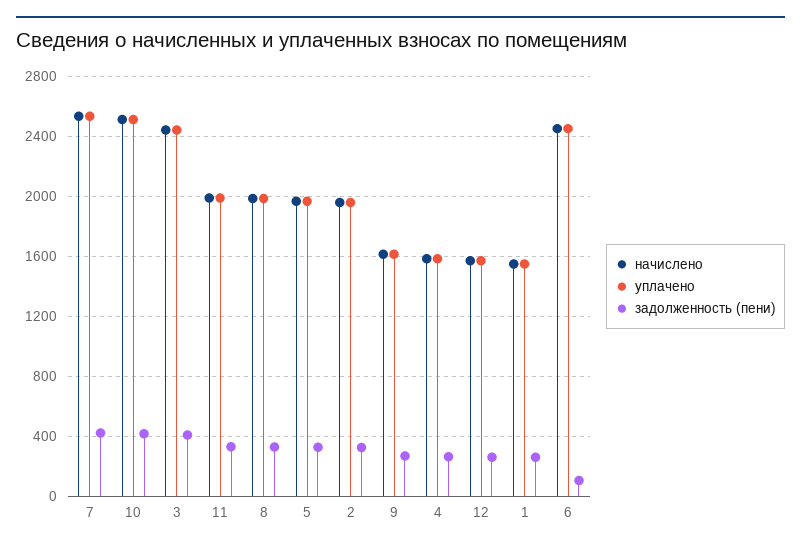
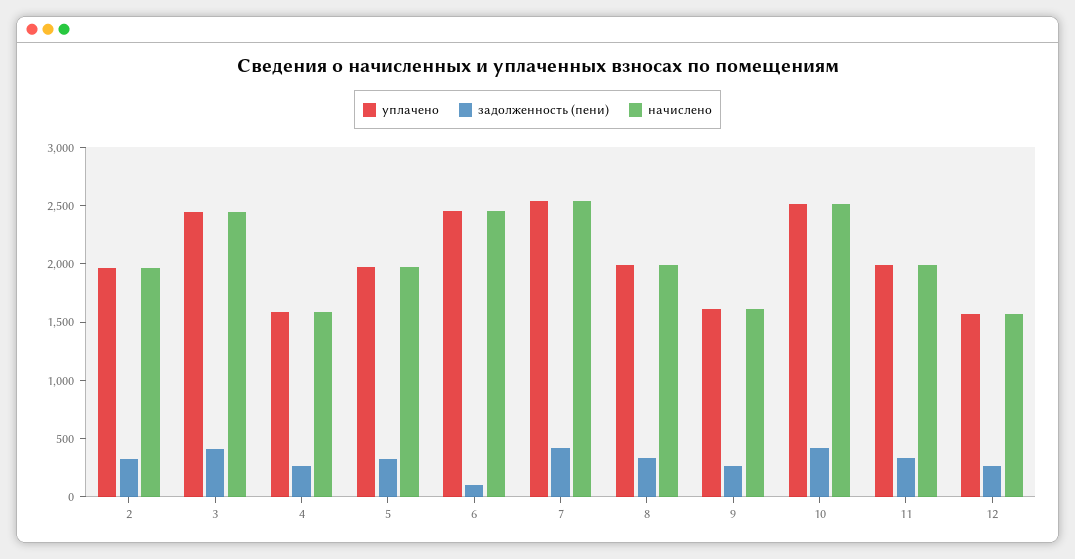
  {
    "начислено": {
      "7": 2550,
      "10": 2500,
      "3": 2450,
      "11": 2000,
      "8": 2000,
      "5": 1950,
      "2": 1950,
      "9": 1600,
      "4": 1600,
      "12": 1550,
-     "1": 1550,
      "6": 2450
    },
    "уплачено": {
      "7": 2550,
      "10": 2500,
      "3": 2450,
      "11": 2000,
      "8": 2000,
      "5": 1950,
      "2": 1950,
      "9": 1600,
      "4": 1600,
      "12": 1550,
-     "1": 1550,
      "6": 2450
    },
    "задолженность (пени)": {
      "7": 400,
      "10": 400,
      "3": 400,
      "11": 350,
      "8": 350,
      "5": 350,
      "2": 350,
      "9": 250,
      "4": 250,
      "12": 250,
-     "1": 250,
      "6": 100
    }
  }

